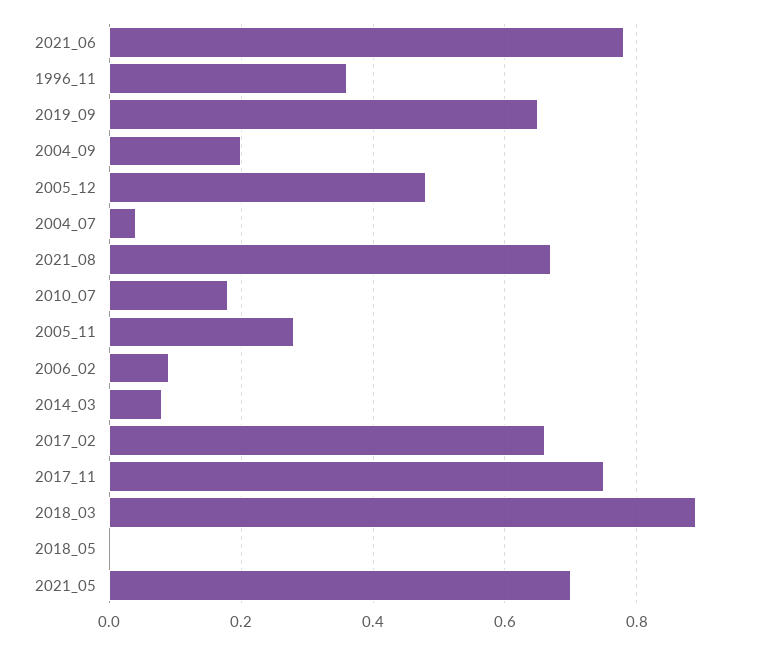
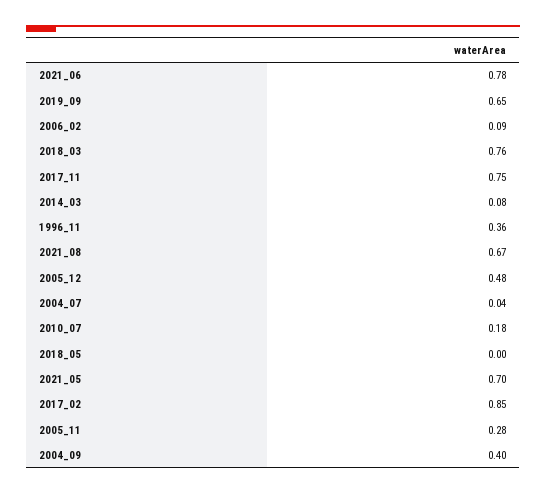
  {
    "2021_06": 0.78,
    "1996_11": 0.36,
    "2019_09": 0.65,
-   "2004_09": 0.2,
+   "2004_09": 0.4,
    "2005_12": 0.48,
    "2004_07": 0.04,
    "2021_08": 0.67,
    "2010_07": 0.18,
    "2005_11": 0.28,
    "2006_02": 0.09,
    "2014_03": 0.08,
-   "2017_02": 0.65,
+   "2017_02": 0.85,
    "2017_11": 0.75,
-   "2018_03": 0.9,
+   "2018_03": 0.76,
    "2018_05": 0,
    "2021_05": 0.7
  }

